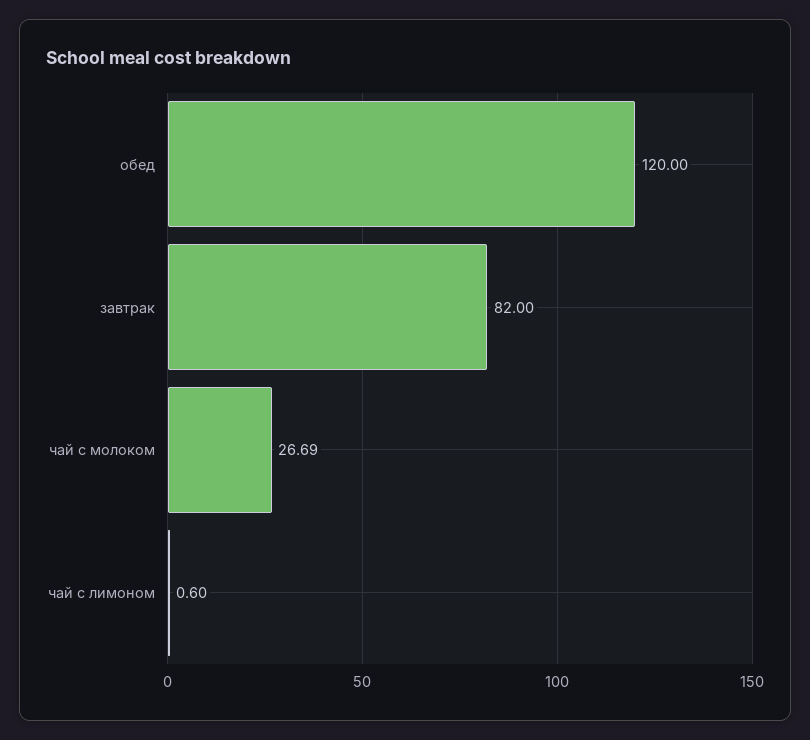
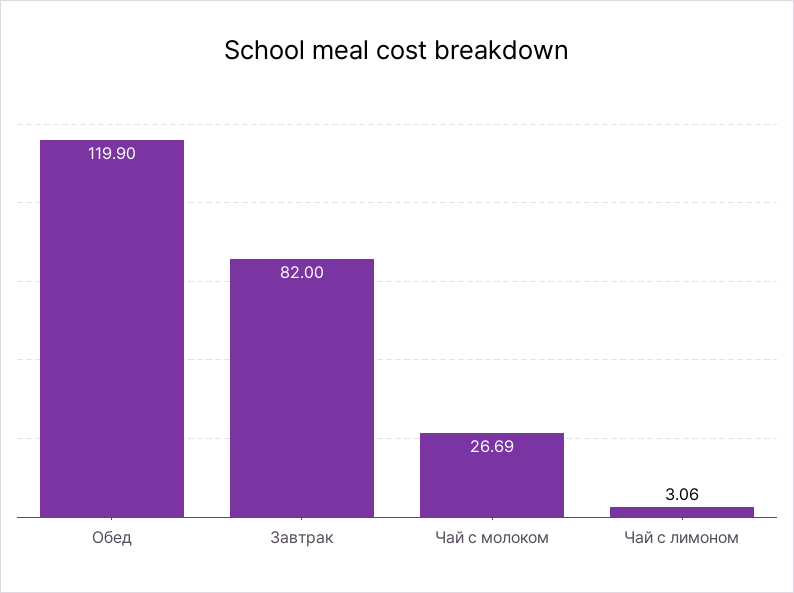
  {
-   "обед": 120,
+   "обед": 119.9,
    "завтрак": 82,
    "чай с молоком": 26.69,
-   "чай с лимоном": 0.6
+   "чай с лимоном": 3.06
  }

